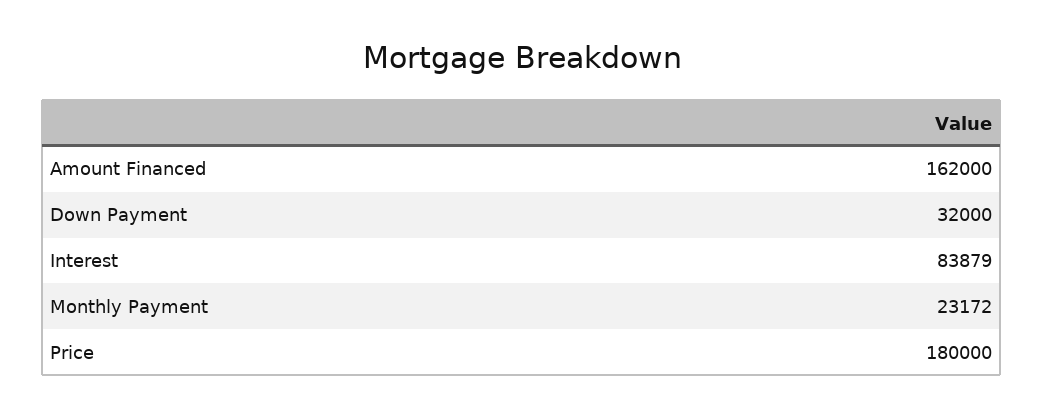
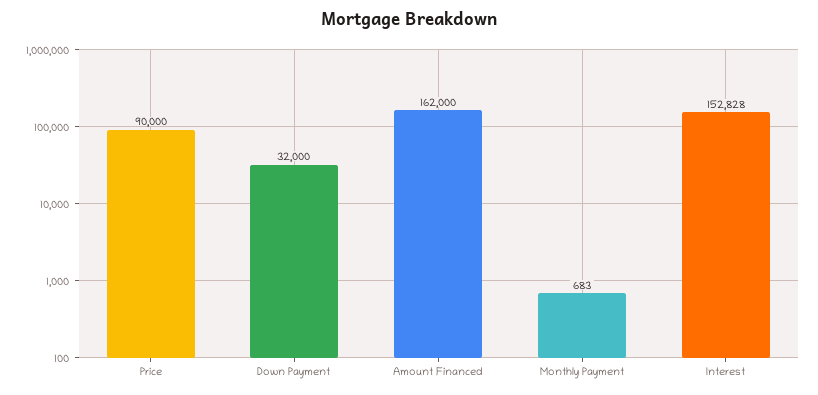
  {
    "Amount Financed": 162000,
    "Down Payment": 32000,
-   "Interest": 83879,
+   "Interest": 152828,
-   "Monthly Payment": 23172,
+   "Monthly Payment": 683,
-   "Price": 180000
+   "Price": 90000
  }

